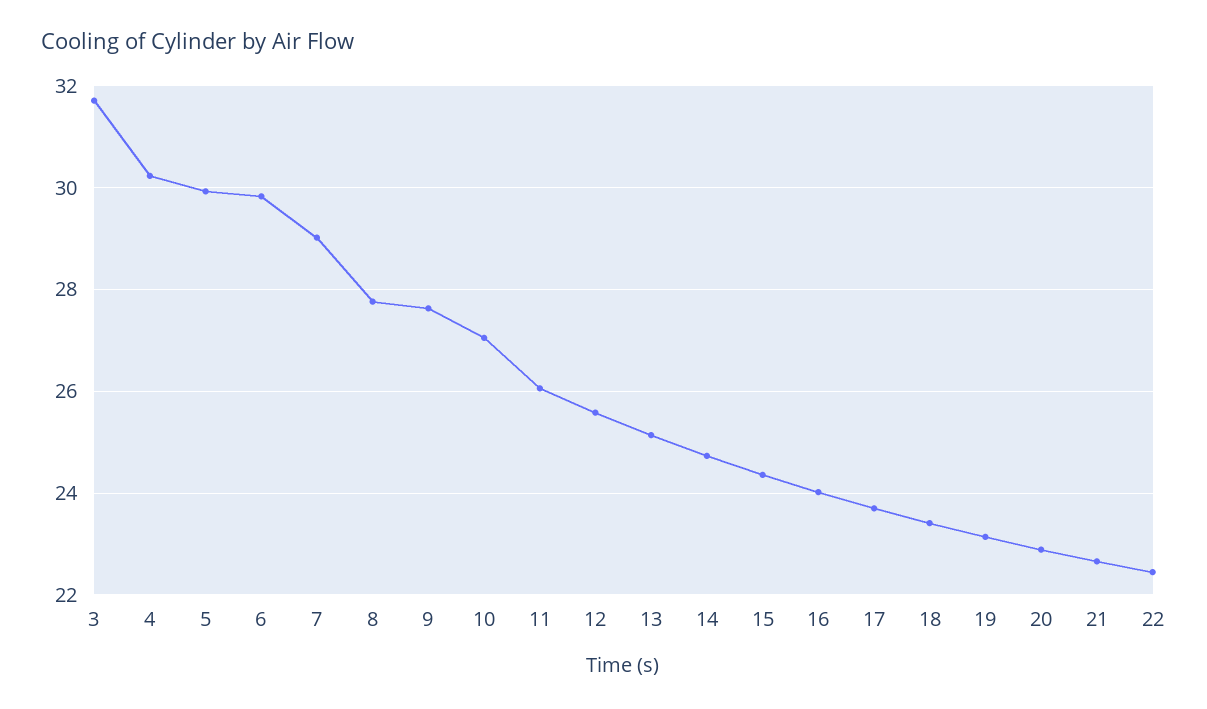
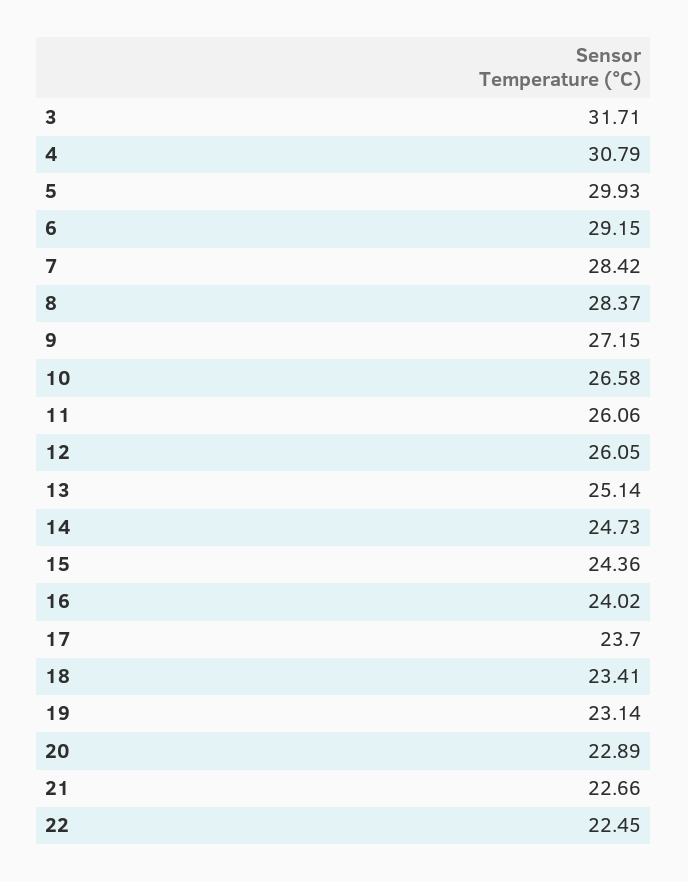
  {
    "3": 31.71,
-   "4": 30.2,
+   "4": 30.79,
    "5": 29.93,
-   "6": 29.8,
+   "6": 29.15,
-   "7": 29,
+   "7": 28.42,
-   "8": 27.8,
+   "8": 28.37,
-   "9": 27.6,
+   "9": 27.15,
-   "10": 27,
+   "10": 26.58,
    "11": 26.06,
-   "12": 25.6,
+   "12": 26.05,
    "13": 25.14,
    "14": 24.73,
    "15": 24.36,
    "16": 24.02,
    "17": 23.7,
    "18": 23.41,
    "19": 23.14,
    "20": 22.89,
    "21": 22.66,
    "22": 22.45
  }

